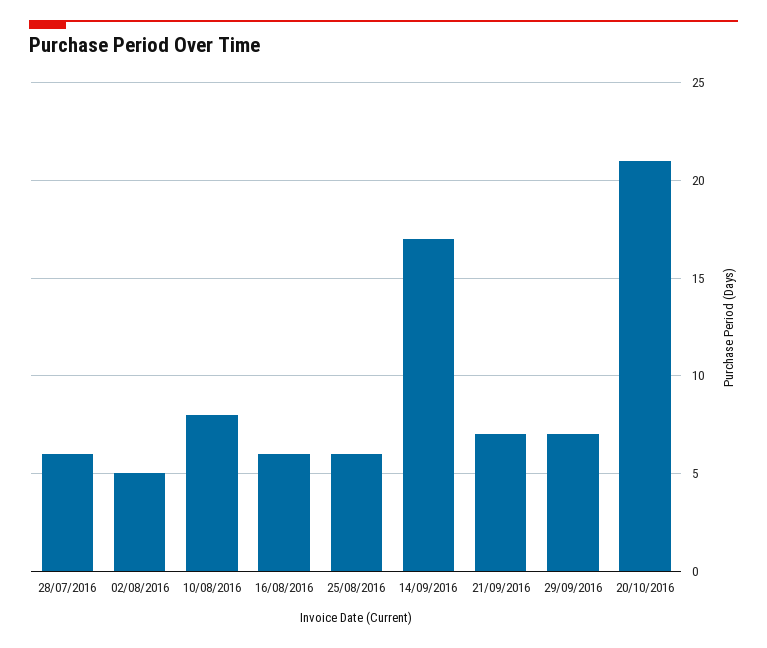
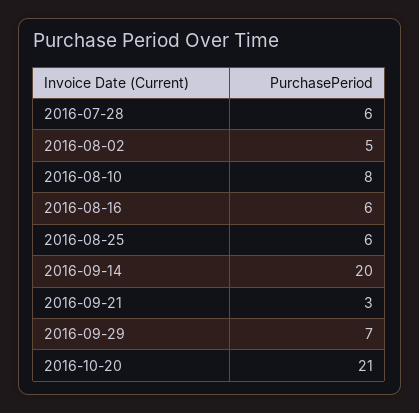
  {
    "28/07/2016": 6,
    "02/08/2016": 5,
    "10/08/2016": 8,
    "16/08/2016": 6,
    "25/08/2016": 6,
-   "14/09/2016": 17,
+   "14/09/2016": 20,
-   "21/09/2016": 7,
+   "21/09/2016": 3,
    "29/09/2016": 7,
    "20/10/2016": 21
  }

